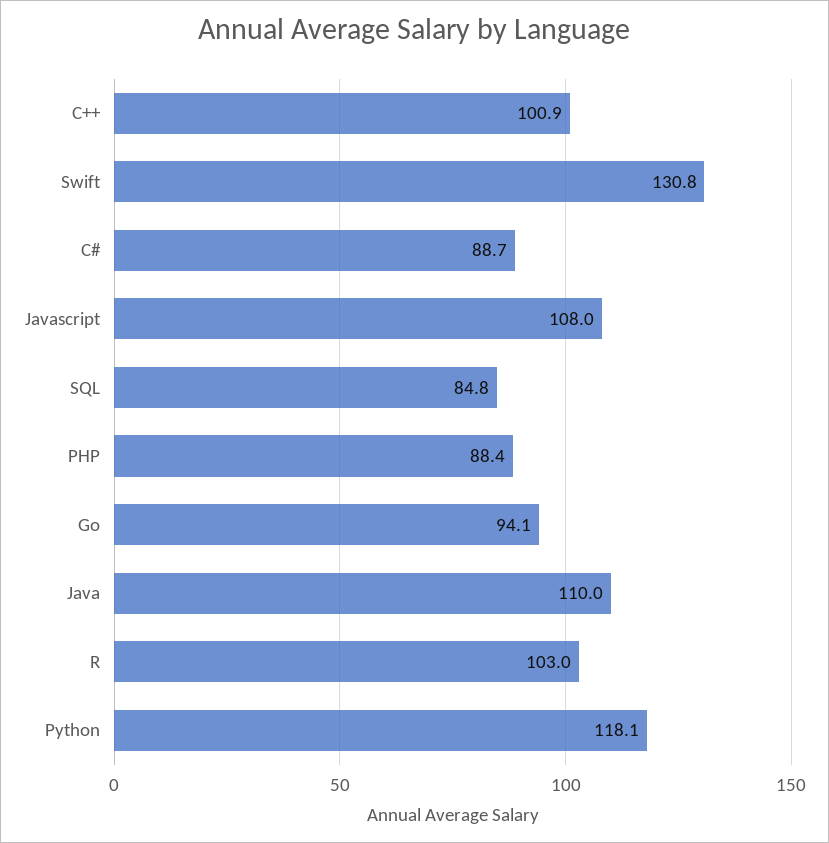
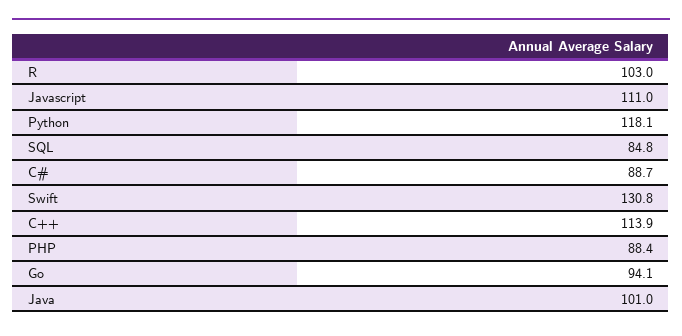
  {
-   "C++": 100.9,
+   "C++": 113.9,
    "Swift": 130.8,
    "C#": 88.7,
-   "Javascript": 108,
+   "Javascript": 111,
    "SQL": 84.8,
    "PHP": 88.4,
    "Go": 94.1,
-   "Java": 110,
+   "Java": 101,
    "R": 103,
    "Python": 118.1
  }

